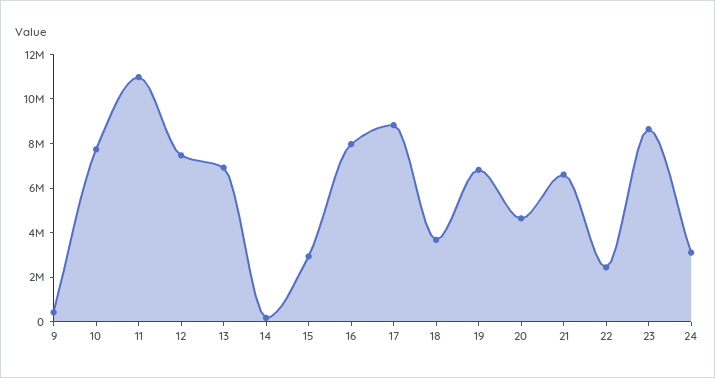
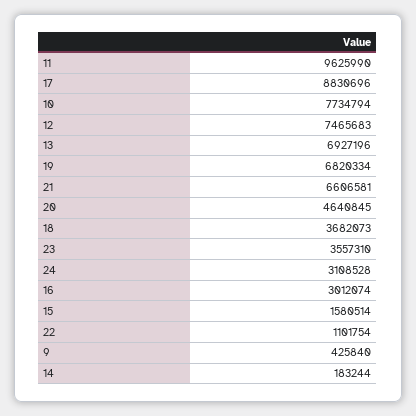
  {
    "9": 425840,
    "10": 7734794,
-   "11": 11000000,
+   "11": 9625990,
    "12": 7465683,
    "13": 6927196,
    "14": 183244,
-   "15": 3000000,
+   "15": 1580514,
-   "16": 8000000,
+   "16": 3012074,
    "17": 8830696,
    "18": 3682073,
    "19": 6820334,
    "20": 4640845,
    "21": 6606581,
-   "22": 2500000,
+   "22": 1101754,
-   "23": 8500000,
+   "23": 3557310,
    "24": 3108528
  }

